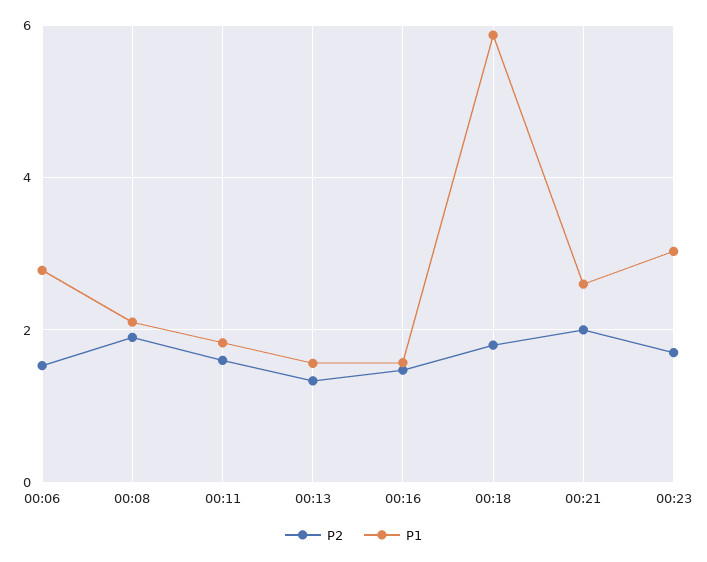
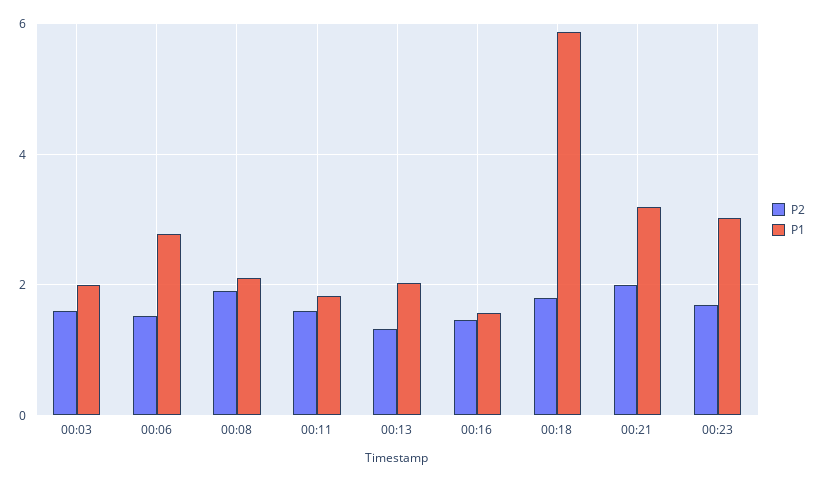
  {
    "P2": {
      "00:06": 1.6,
      "00:08": 2,
      "00:11": 1.6,
      "00:13": 1.4,
      "00:16": 1.4,
      "00:18": 1.8,
      "00:21": 2,
-     "00:23": 1.8
+     "00:23": 1.8,
+     "00:03": 1.6
    },
    "P1": {
      "00:06": 2.8,
      "00:08": 2.2,
      "00:11": 1.8,
-     "00:13": 1.6,
+     "00:13": 2,
      "00:16": 1.6,
      "00:18": 5.8,
-     "00:21": 2.6,
+     "00:21": 3.2,
-     "00:23": 3
+     "00:23": 3,
+     "00:03": 2
    }
  }

